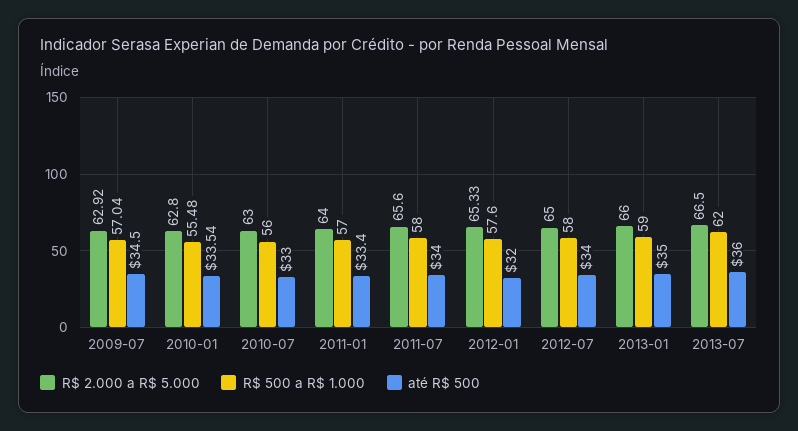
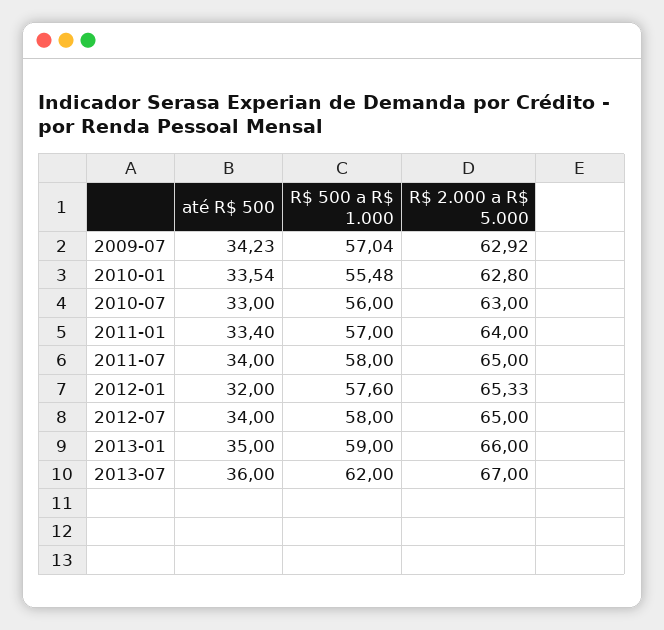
  {
    "R$ 2.000 a R$ 5.000": {
      "2009-07": 62.92,
      "2010-01": 62.8,
      "2010-07": 63,
      "2011-01": 64,
-     "2011-07": 65.6,
+     "2011-07": 65,
      "2012-01": 65.33,
      "2012-07": 65,
      "2013-01": 66,
-     "2013-07": 66.5
+     "2013-07": 67
    },
    "R$ 500 a R$ 1.000": {
      "2009-07": 57.04,
      "2010-01": 55.48,
      "2010-07": 56,
      "2011-01": 57,
      "2011-07": 58,
      "2012-01": 57.6,
      "2012-07": 58,
      "2013-01": 59,
      "2013-07": 62
    },
    "até R$ 500": {
-     "2009-07": 34.5,
+     "2009-07": 34.23,
      "2010-01": 33.54,
      "2010-07": 33,
      "2011-01": 33.4,
      "2011-07": 34,
      "2012-01": 32,
      "2012-07": 34,
      "2013-01": 35,
      "2013-07": 36
    }
  }

